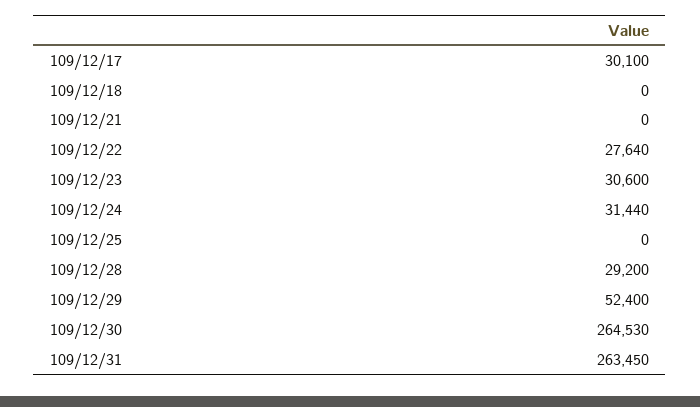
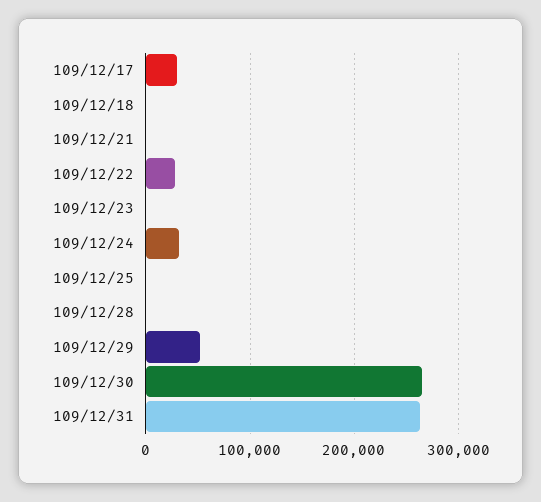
  {
    "109/12/17": 30100,
    "109/12/18": 0,
    "109/12/21": 0,
    "109/12/22": 27640,
-   "109/12/23": 30600,
+   "109/12/23": 0,
    "109/12/24": 31440,
    "109/12/25": 0,
-   "109/12/28": 29200,
+   "109/12/28": 0,
    "109/12/29": 52400,
    "109/12/30": 264530,
    "109/12/31": 263450
  }

